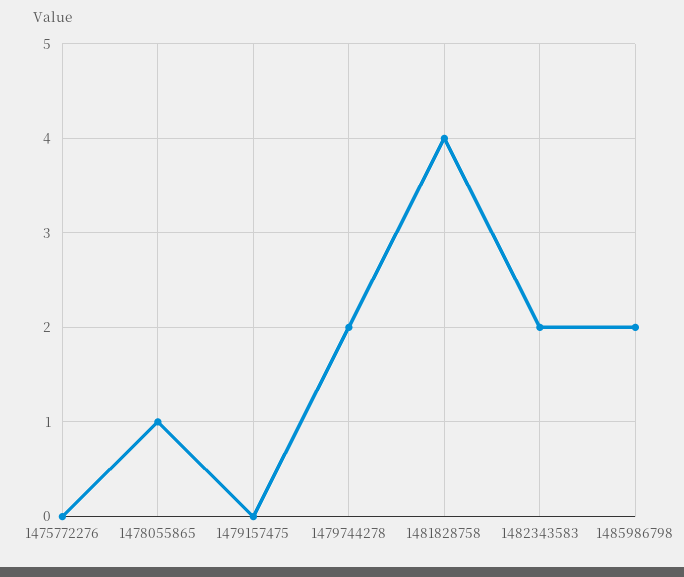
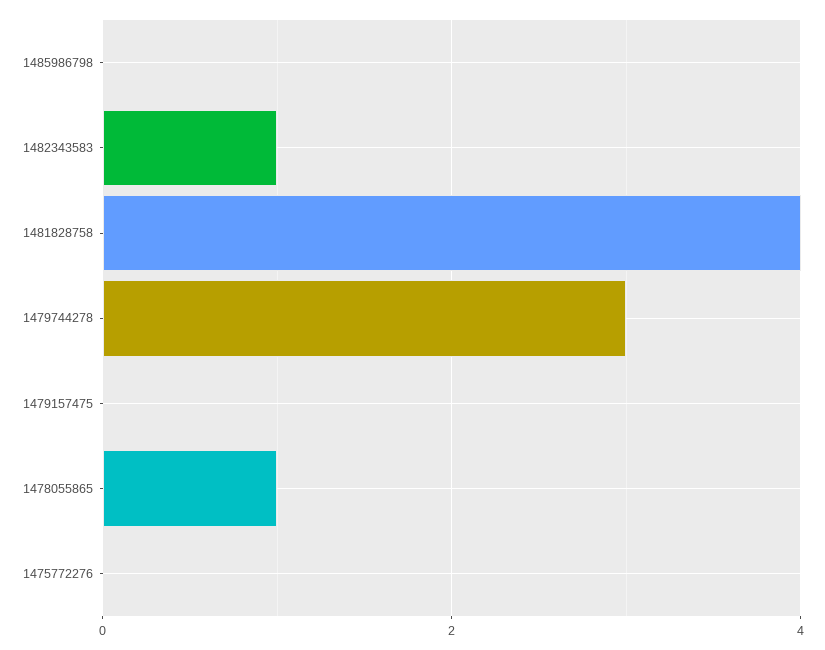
  {
    "1475772276": 0,
    "1478055865": 1,
    "1479157475": 0,
-   "1479744278": 2,
+   "1479744278": 3,
    "1481828758": 4,
-   "1482343583": 2,
+   "1482343583": 1,
-   "1485986798": 2
+   "1485986798": 0
  }

